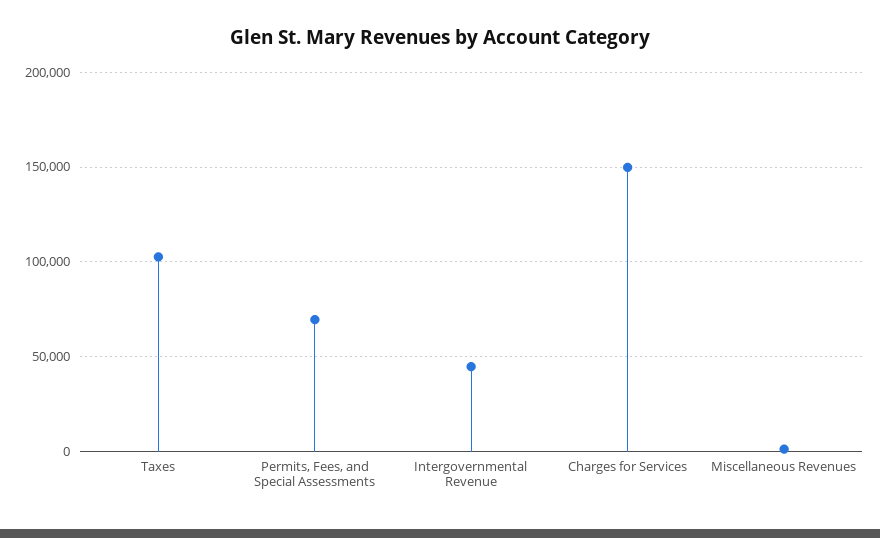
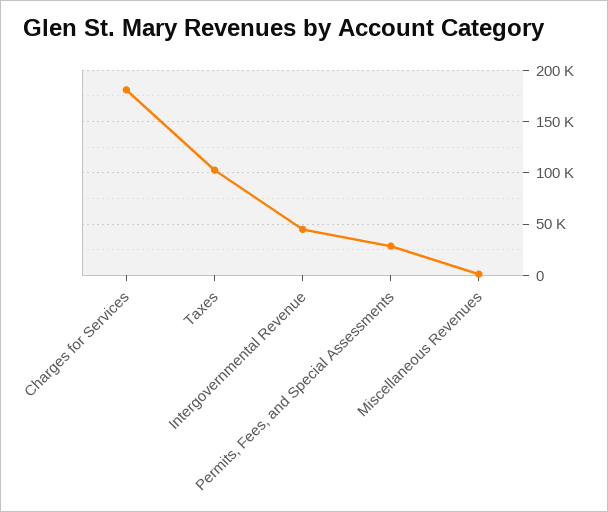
  {
    "Taxes": 105000,
-   "Permits, Fees, and Special Assessments": 70000,
+   "Permits, Fees, and Special Assessments": 30000,
    "Intergovernmental Revenue": 45000,
-   "Charges for Services": 150000,
+   "Charges for Services": 180000,
    "Miscellaneous Revenues": 0
  }

